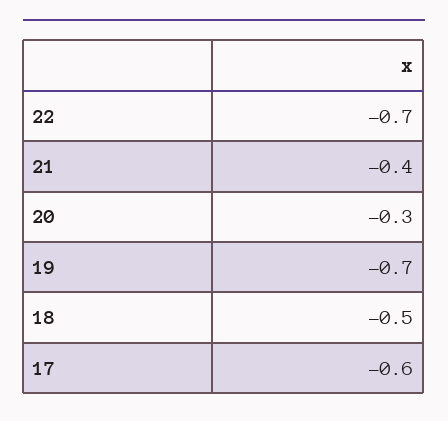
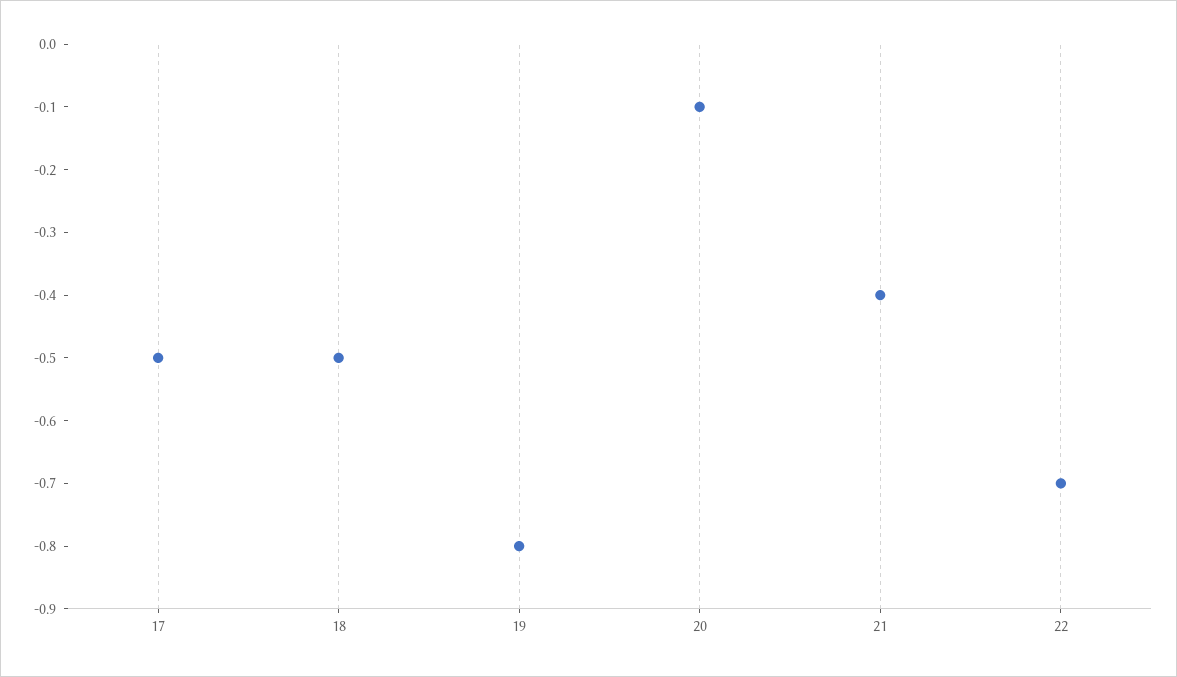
  {
    "22": -0.7,
    "21": -0.4,
-   "20": -0.3,
+   "20": -0.1,
-   "19": -0.7,
+   "19": -0.8,
    "18": -0.5,
-   "17": -0.6
+   "17": -0.5
  }

